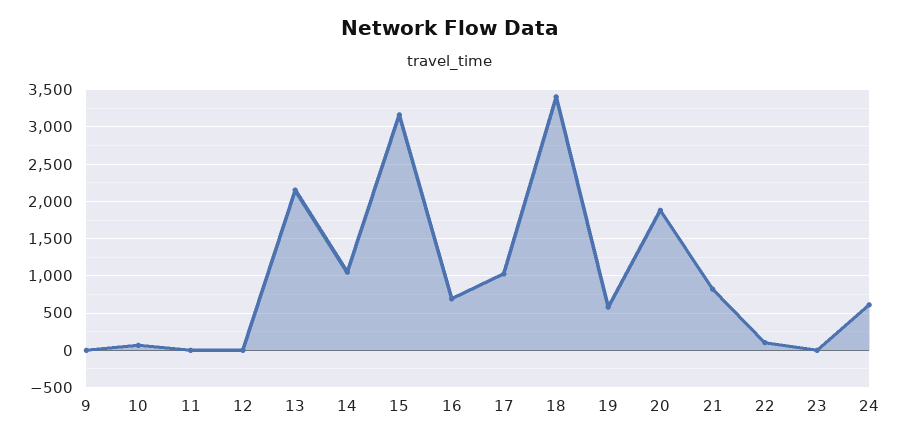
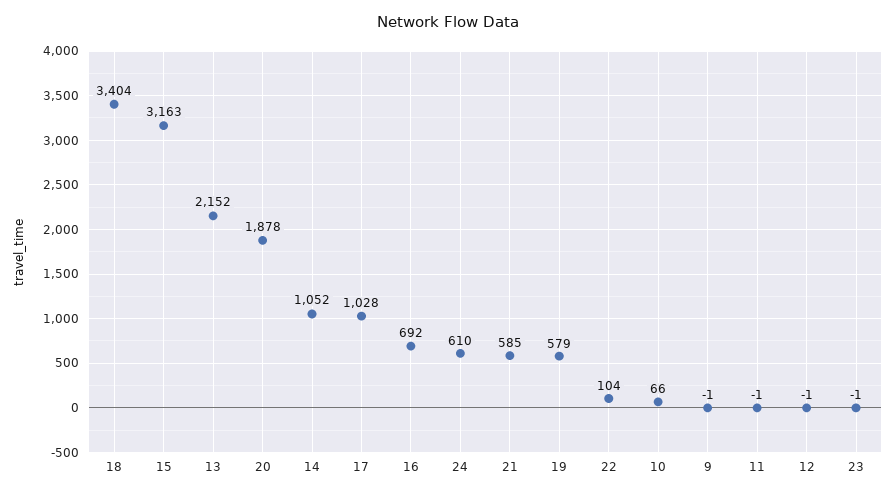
  {
    "9": -1,
    "10": 66,
    "11": -1,
    "12": -1,
    "13": 2152,
    "14": 1052,
    "15": 3163,
    "16": 692,
    "17": 1028,
    "18": 3404,
    "19": 579,
    "20": 1878,
-   "21": 800,
+   "21": 585,
    "22": 104,
    "23": -1,
    "24": 610
  }

